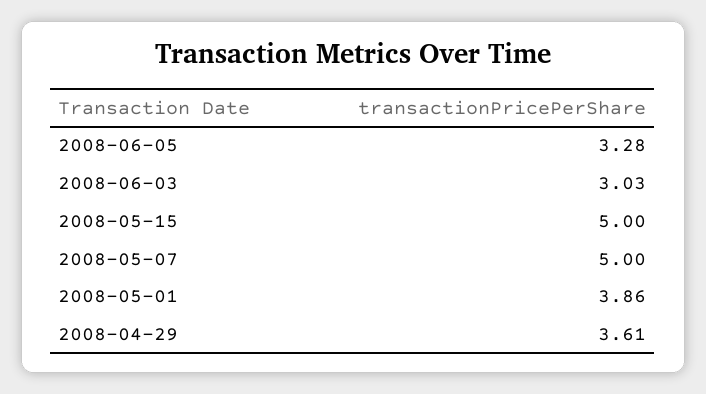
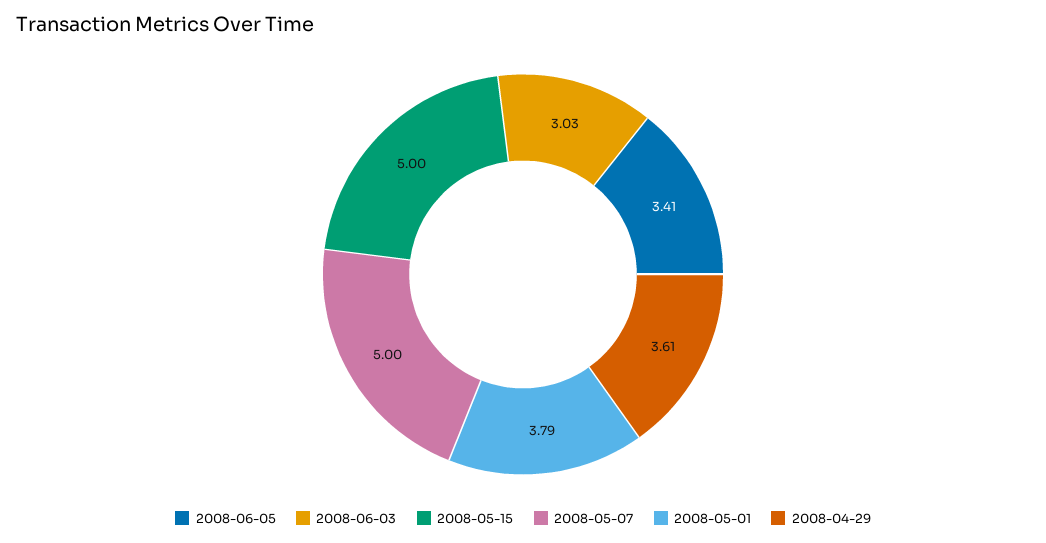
  {
-   "2008-06-05": 3.28,
+   "2008-06-05": 3.41,
    "2008-06-03": 3.03,
    "2008-05-15": 5,
    "2008-05-07": 5,
-   "2008-05-01": 3.86,
+   "2008-05-01": 3.79,
    "2008-04-29": 3.61
  }

